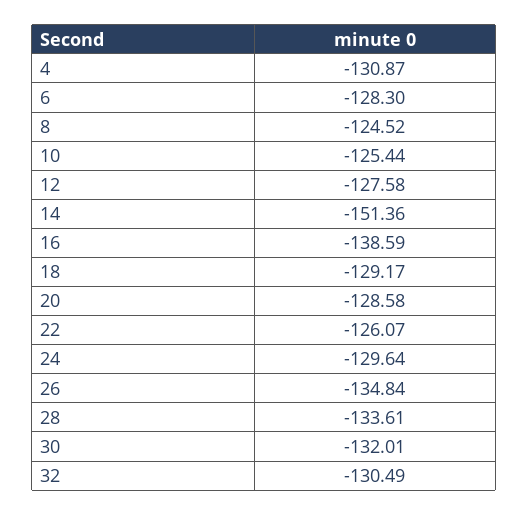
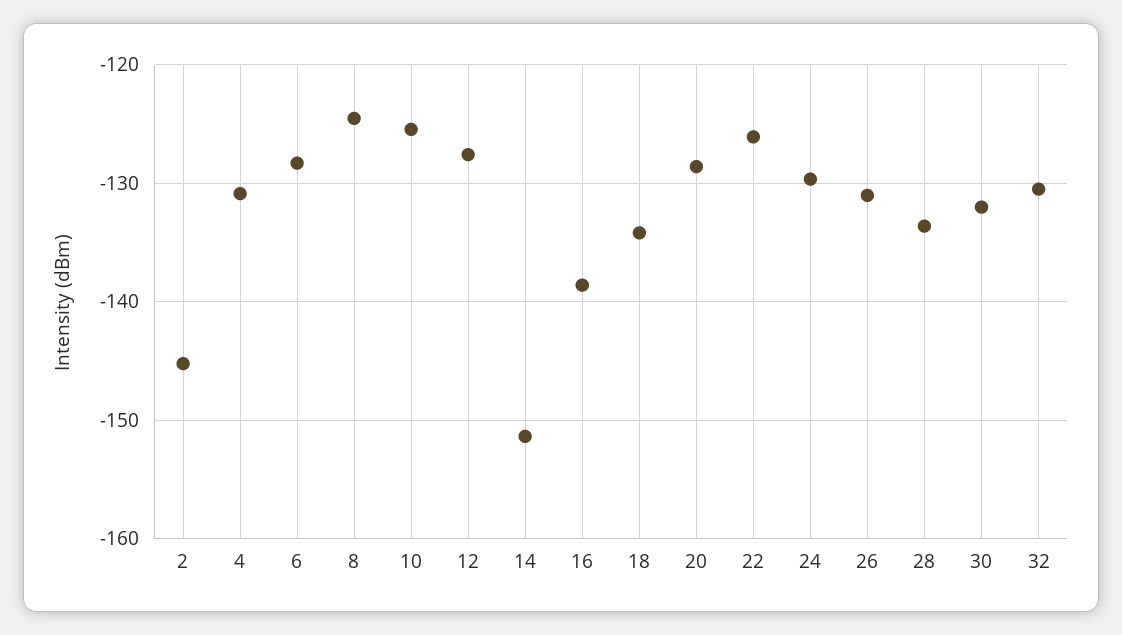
  {
    "4": -130.87,
    "6": -128.3,
    "8": -124.52,
    "10": -125.44,
    "12": -127.58,
    "14": -151.36,
    "16": -138.59,
-   "18": -129.17,
+   "18": -134,
    "20": -128.58,
    "22": -126.07,
    "24": -129.64,
-   "26": -134.84,
+   "26": -131,
    "28": -133.61,
    "30": -132.01,
-   "32": -130.49
+   "32": -130.49,
+   "2": -145
  }

